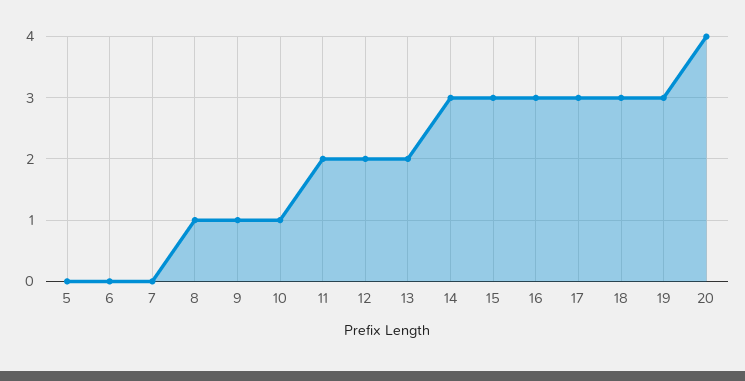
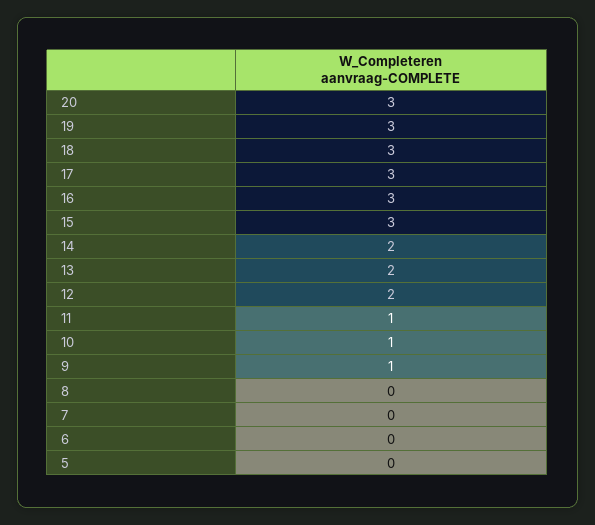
  {
    "5": 0,
    "6": 0,
    "7": 0,
-   "8": 1,
+   "8": 0,
    "9": 1,
    "10": 1,
-   "11": 2,
+   "11": 1,
    "12": 2,
    "13": 2,
-   "14": 3,
+   "14": 2,
    "15": 3,
    "16": 3,
    "17": 3,
    "18": 3,
    "19": 3,
-   "20": 4
+   "20": 3
  }

